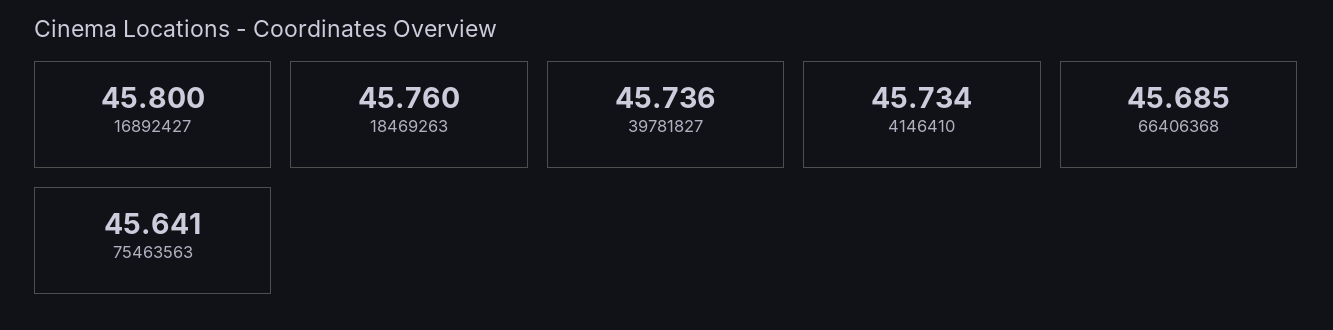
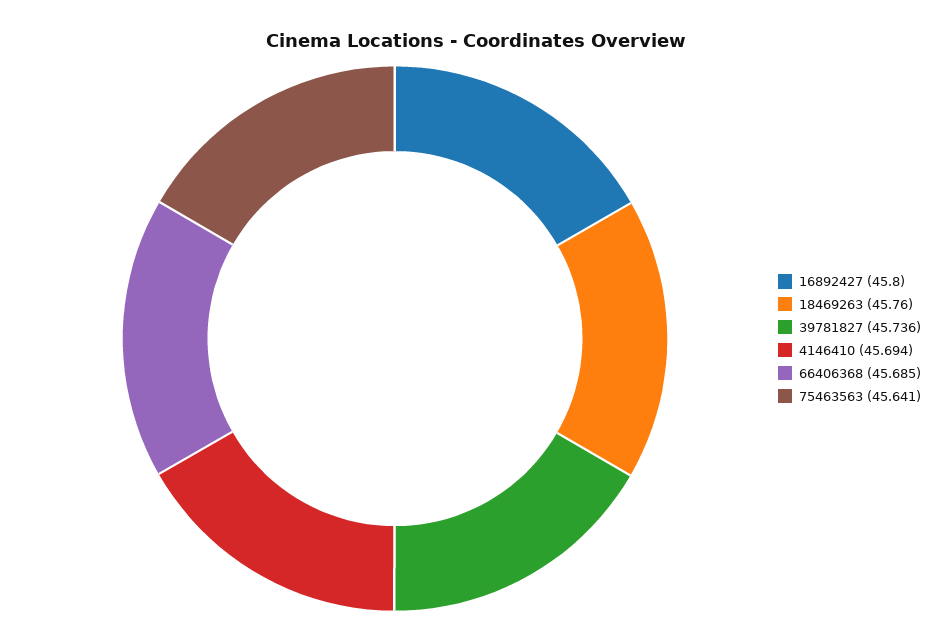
  {
    "16892427": 45.8,
    "18469263": 45.76,
    "39781827": 45.736,
-   "4146410": 45.734,
+   "4146410": 45.694,
    "66406368": 45.685,
    "75463563": 45.641
  }

